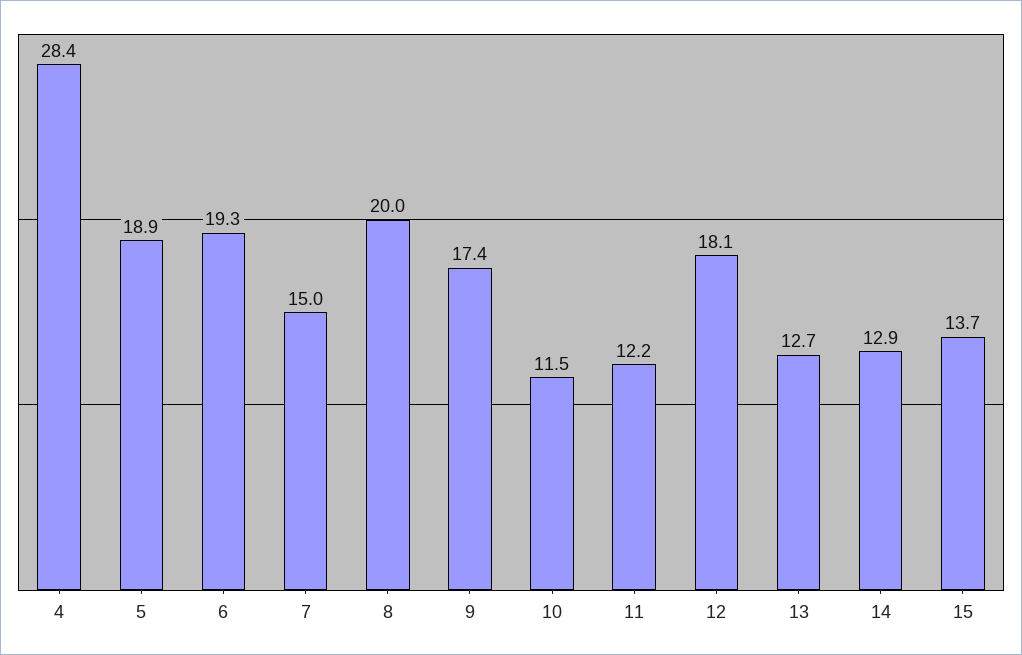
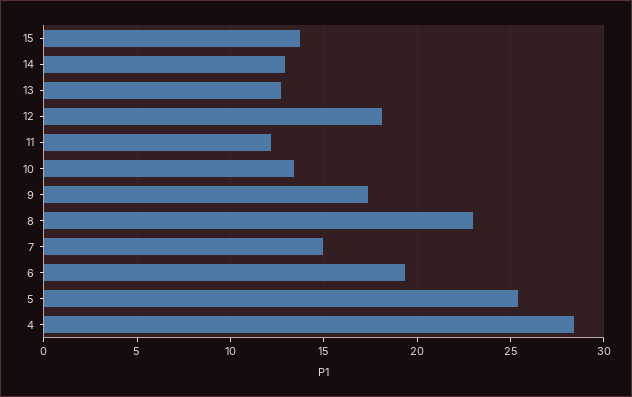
  {
    "4": 28.4,
-   "5": 18.9,
+   "5": 25.5,
    "6": 19.3,
    "7": 15,
-   "8": 20,
+   "8": 23,
    "9": 17.4,
-   "10": 11.5,
+   "10": 13.5,
    "11": 12.2,
    "12": 18.1,
    "13": 12.7,
    "14": 12.9,
    "15": 13.7
  }

